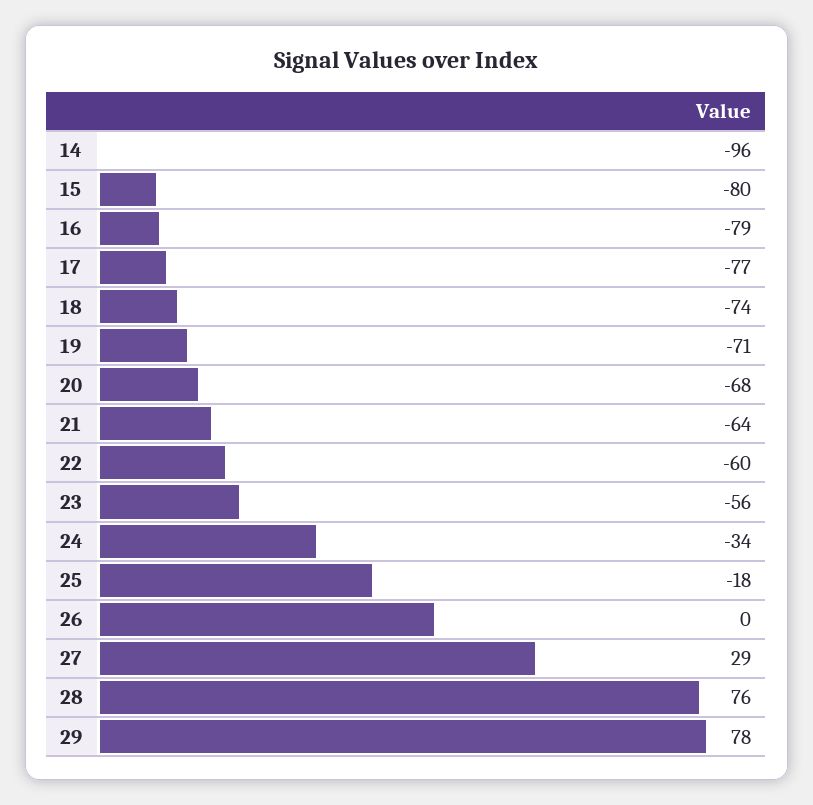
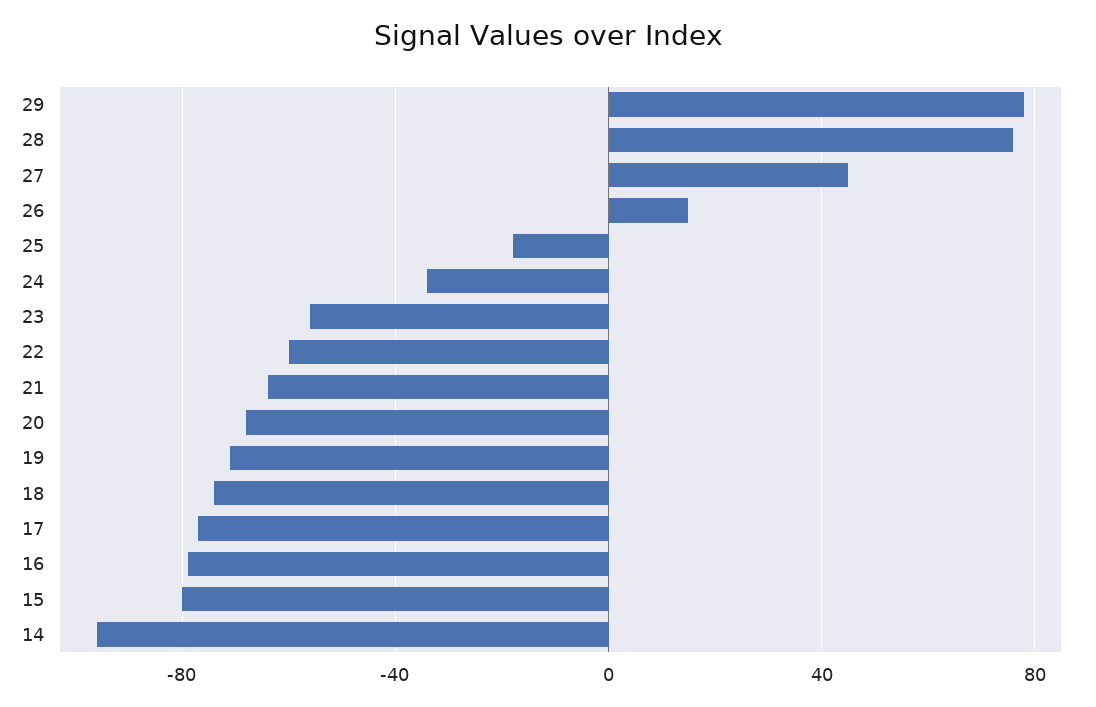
  {
    "14": -96,
    "15": -80,
    "16": -79,
    "17": -77,
    "18": -74,
    "19": -71,
    "20": -68,
    "21": -64,
    "22": -60,
    "23": -56,
    "24": -34,
    "25": -18,
-   "26": 0,
+   "26": 15,
-   "27": 29,
+   "27": 45,
    "28": 76,
    "29": 78
  }

